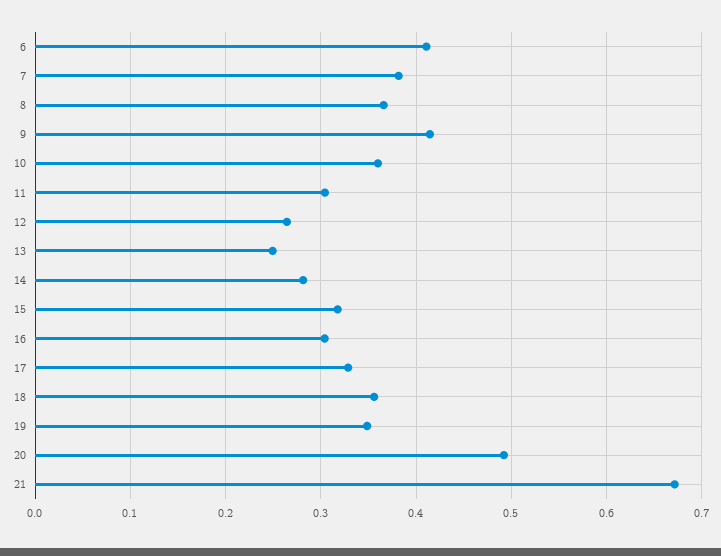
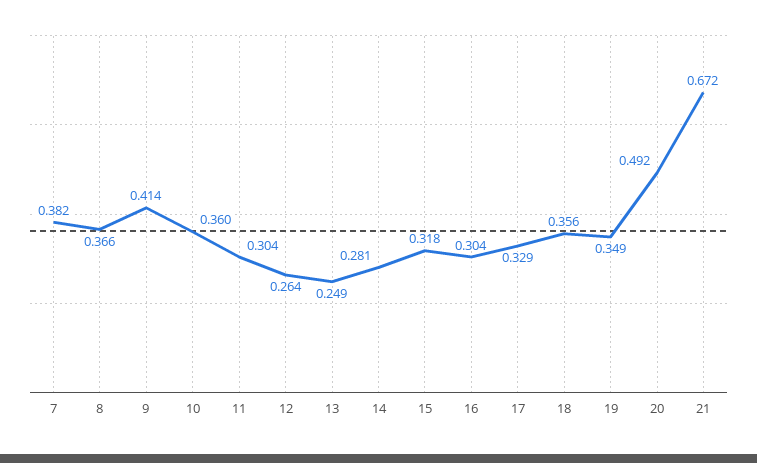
  {
-   "6": 0.41,
    "7": 0.382,
    "8": 0.366,
    "9": 0.414,
    "10": 0.36,
    "11": 0.304,
    "12": 0.264,
    "13": 0.249,
    "14": 0.281,
    "15": 0.318,
    "16": 0.304,
    "17": 0.329,
    "18": 0.356,
    "19": 0.349,
    "20": 0.492,
    "21": 0.672
  }

